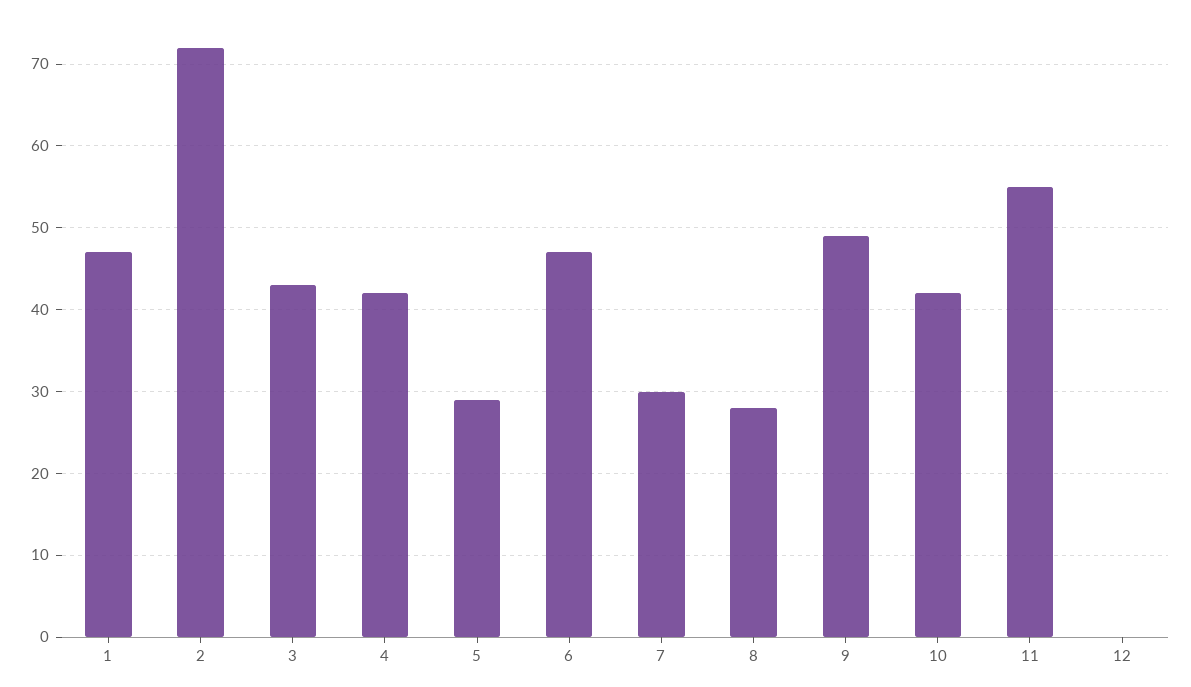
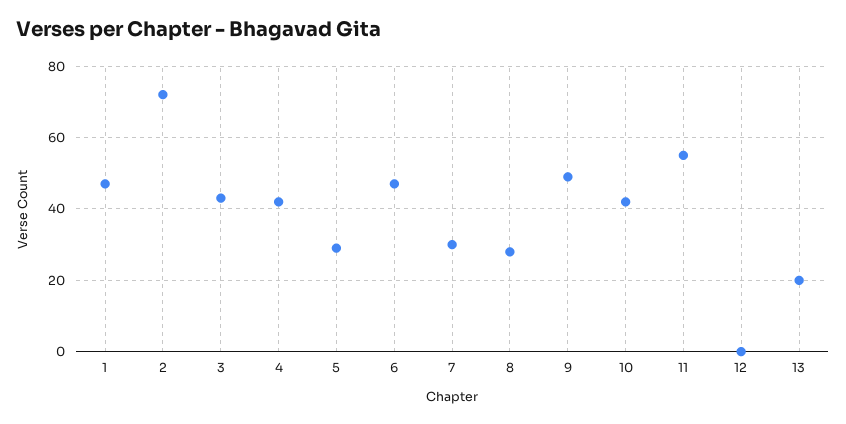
  {
    "1": 47,
    "2": 72,
    "3": 43,
    "4": 42,
    "5": 29,
    "6": 47,
    "7": 30,
    "8": 28,
    "9": 49,
    "10": 42,
    "11": 55,
-   "12": 0
+   "12": 0,
+   "13": 20
  }

